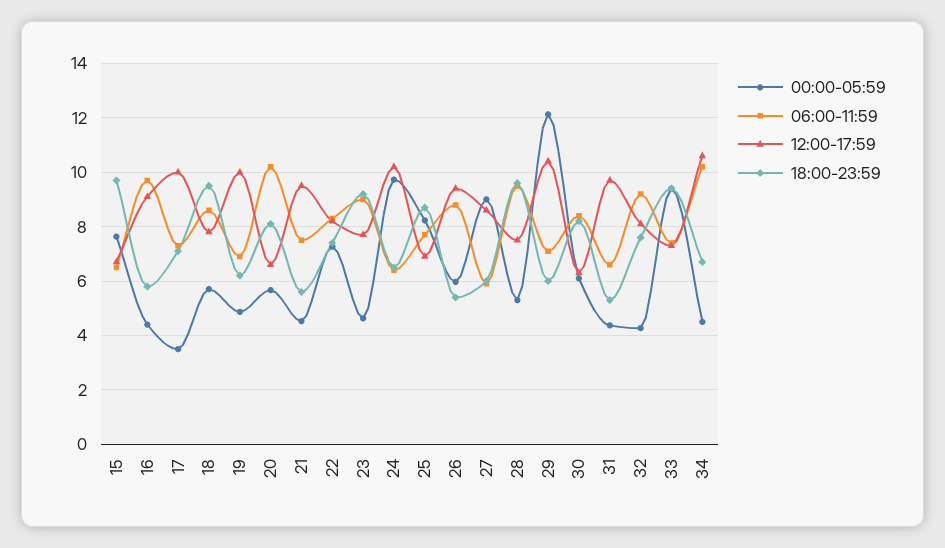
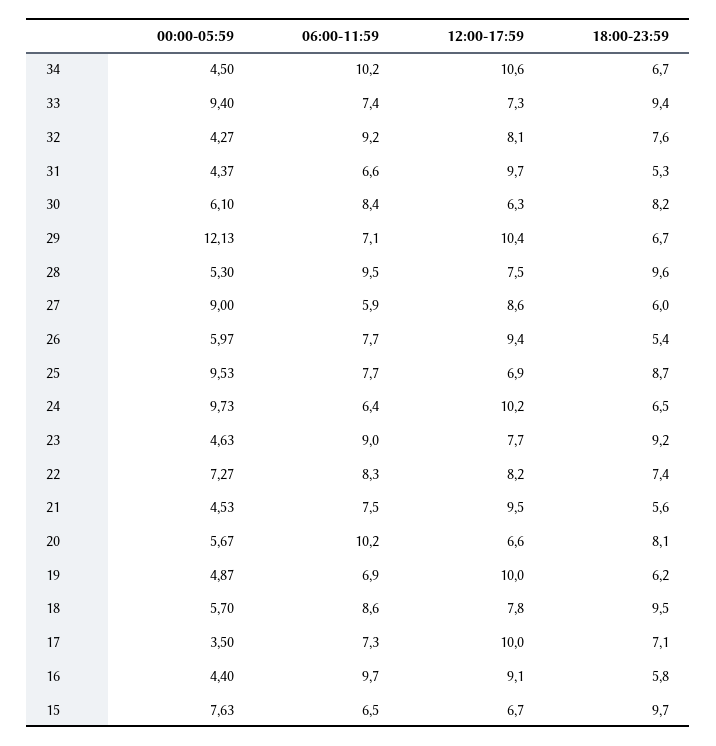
  {
    "00:00-05:59": {
      "15": 7.63,
      "16": 4.4,
      "17": 3.5,
      "18": 5.7,
      "19": 4.87,
      "20": 5.67,
      "21": 4.53,
      "22": 7.27,
      "23": 4.63,
      "24": 9.73,
-     "25": 8.25,
+     "25": 9.53,
      "26": 5.97,
      "27": 9,
      "28": 5.3,
      "29": 12.13,
      "30": 6.1,
      "31": 4.37,
      "32": 4.27,
      "33": 9.4,
      "34": 4.5
    },
    "06:00-11:59": {
      "15": 6.5,
      "16": 9.7,
      "17": 7.3,
      "18": 8.6,
      "19": 6.9,
      "20": 10.2,
      "21": 7.5,
      "22": 8.3,
      "23": 9,
      "24": 6.4,
      "25": 7.7,
-     "26": 8.75,
+     "26": 7.7,
      "27": 5.9,
      "28": 9.5,
      "29": 7.1,
      "30": 8.4,
      "31": 6.6,
      "32": 9.2,
      "33": 7.4,
      "34": 10.2
    },
    "12:00-17:59": {
      "15": 6.7,
      "16": 9.1,
      "17": 10,
      "18": 7.8,
      "19": 10,
      "20": 6.6,
      "21": 9.5,
      "22": 8.2,
      "23": 7.7,
      "24": 10.2,
      "25": 6.9,
      "26": 9.4,
      "27": 8.6,
      "28": 7.5,
      "29": 10.4,
      "30": 6.3,
      "31": 9.7,
      "32": 8.1,
      "33": 7.3,
      "34": 10.6
    },
    "18:00-23:59": {
      "15": 9.7,
      "16": 5.8,
      "17": 7.1,
      "18": 9.5,
      "19": 6.2,
      "20": 8.1,
      "21": 5.6,
      "22": 7.4,
      "23": 9.2,
      "24": 6.5,
      "25": 8.7,
      "26": 5.4,
      "27": 6,
      "28": 9.6,
-     "29": 6,
+     "29": 6.7,
      "30": 8.2,
      "31": 5.3,
      "32": 7.6,
      "33": 9.4,
      "34": 6.7
    }
  }

